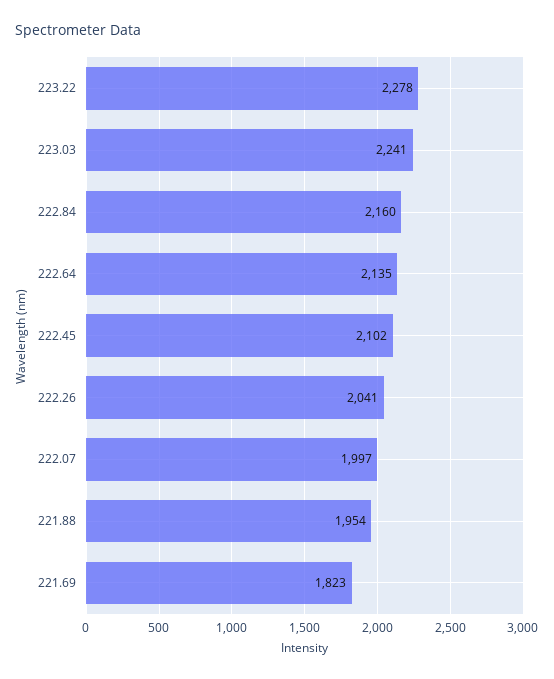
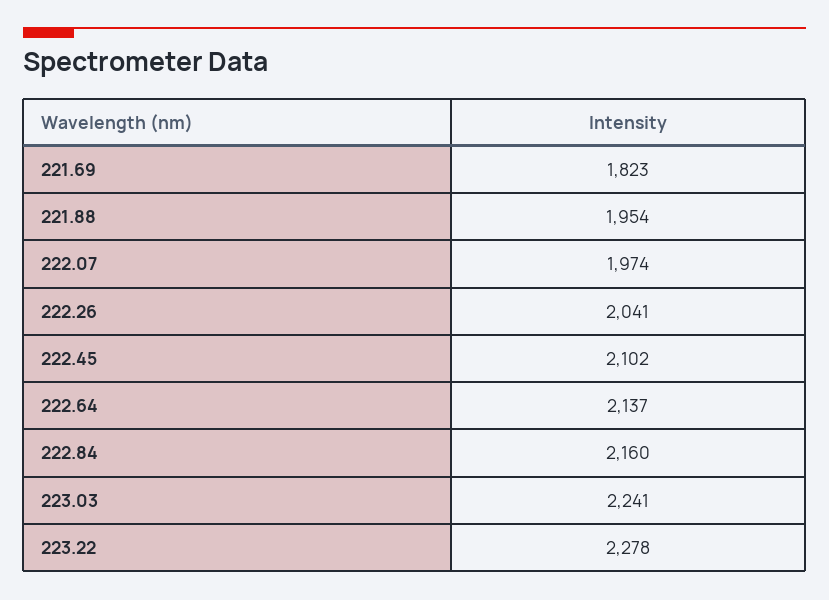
  {
    "223.22": 2278,
    "223.03": 2241,
    "222.84": 2160,
-   "222.64": 2135,
+   "222.64": 2137,
    "222.45": 2102,
    "222.26": 2041,
-   "222.07": 1997,
+   "222.07": 1974,
    "221.88": 1954,
    "221.69": 1823
  }

